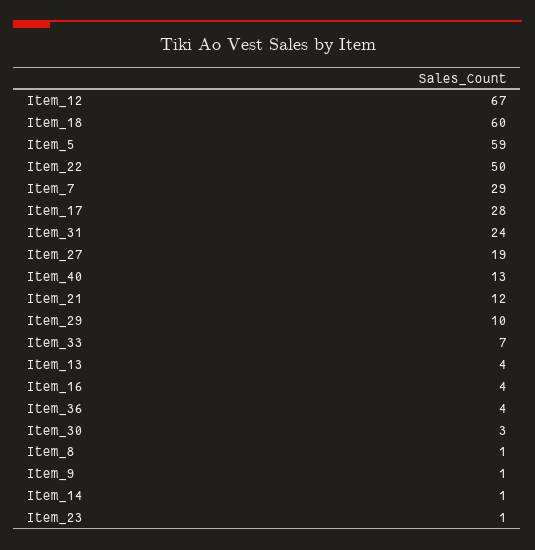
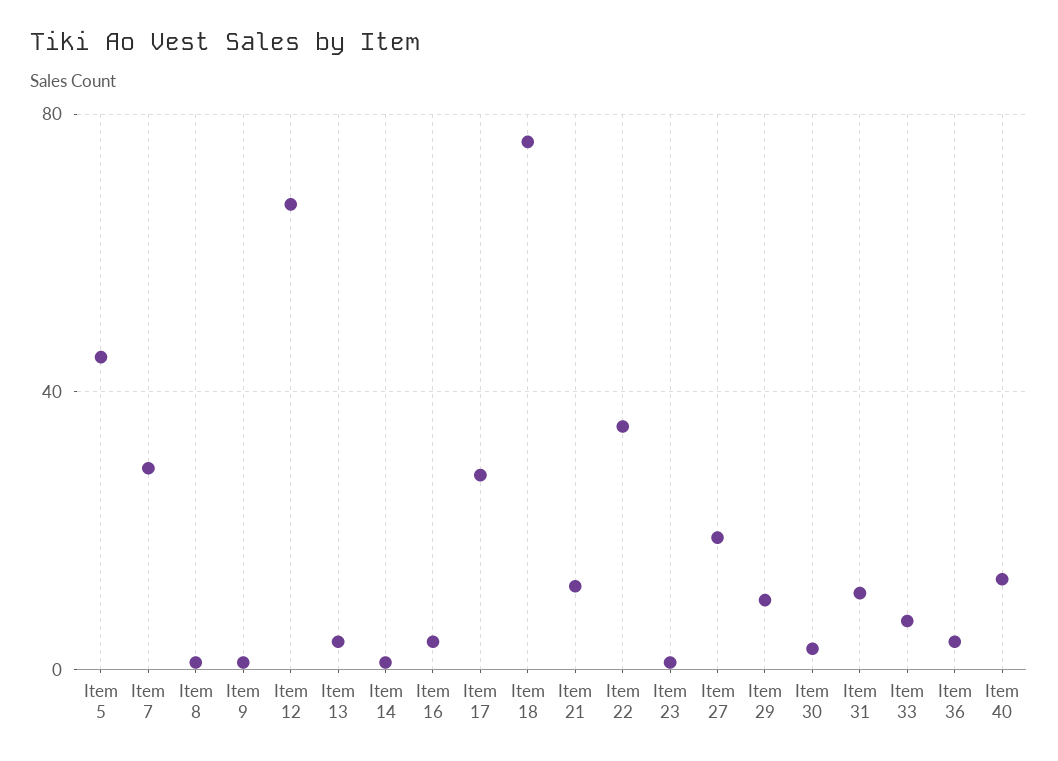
  {
    "Item_12": 67,
-   "Item_18": 60,
+   "Item_18": 75,
-   "Item_5": 59,
+   "Item_5": 45,
-   "Item_22": 50,
+   "Item_22": 35,
    "Item_7": 29,
    "Item_17": 28,
-   "Item_31": 24,
+   "Item_31": 10,
    "Item_27": 19,
    "Item_40": 13,
    "Item_21": 12,
    "Item_29": 10,
    "Item_33": 7,
    "Item_13": 4,
    "Item_16": 4,
    "Item_36": 4,
    "Item_30": 3,
    "Item_8": 1,
    "Item_9": 1,
    "Item_14": 1,
    "Item_23": 1
  }

